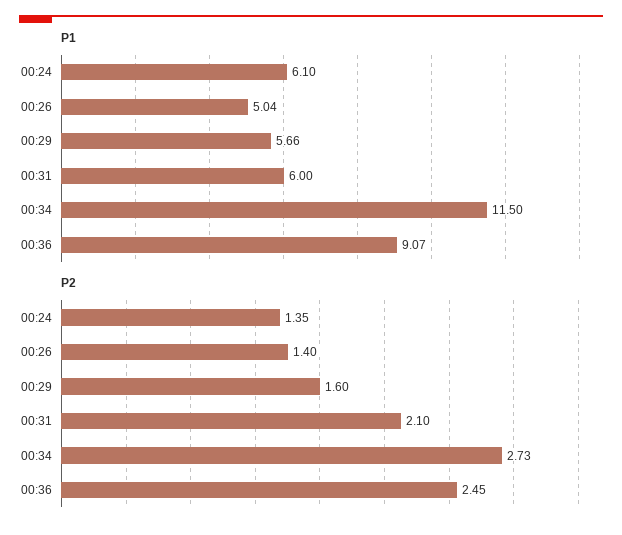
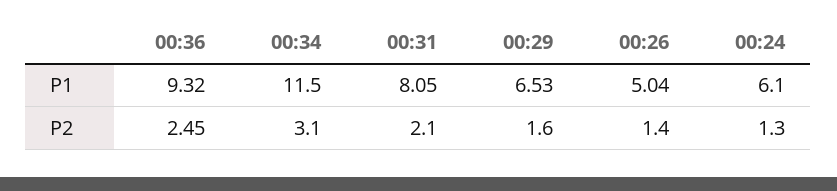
  {
    "P1": {
      "00:24": 6.1,
      "00:26": 5.04,
-     "00:29": 5.66,
+     "00:29": 6.53,
-     "00:31": 6,
+     "00:31": 8.05,
      "00:34": 11.5,
-     "00:36": 9.07
+     "00:36": 9.32
    },
    "P2": {
-     "00:24": 1.35,
+     "00:24": 1.3,
      "00:26": 1.4,
      "00:29": 1.6,
      "00:31": 2.1,
-     "00:34": 2.73,
+     "00:34": 3.1,
      "00:36": 2.45
    }
  }

